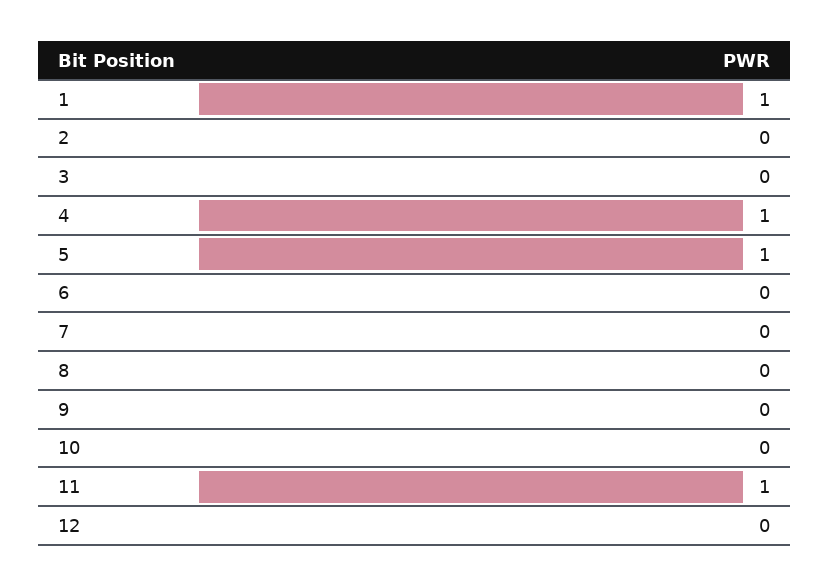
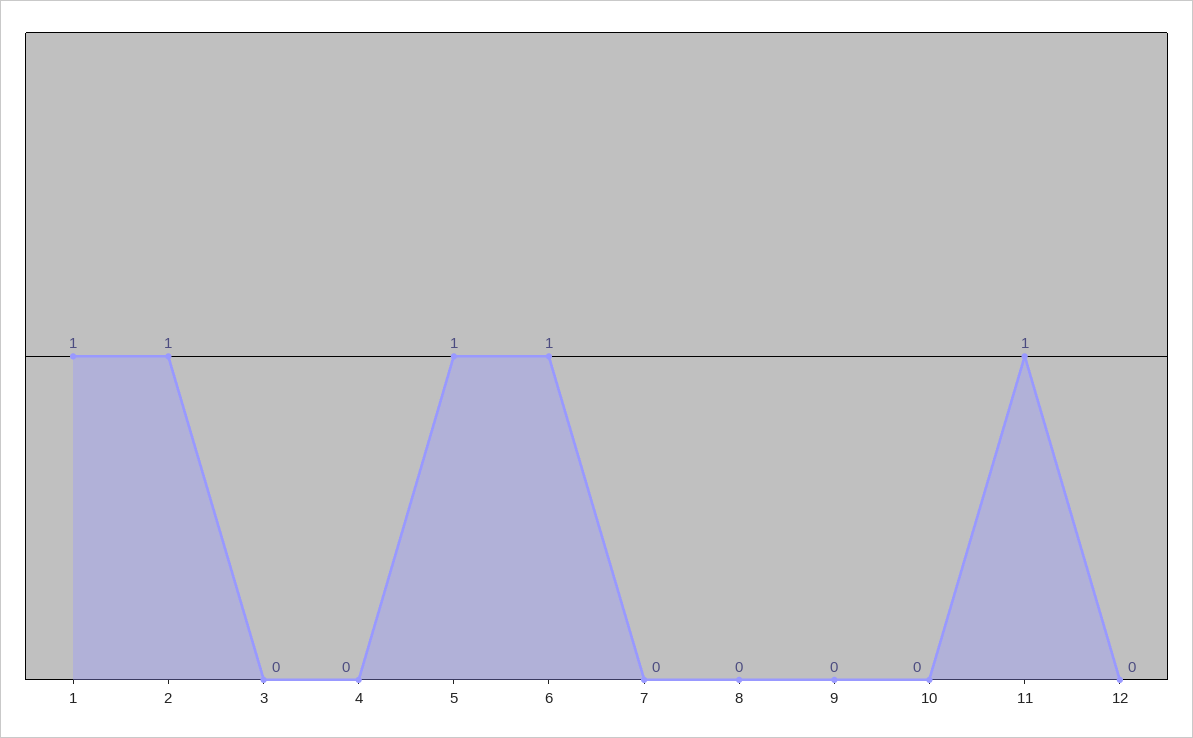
  {
    "1": 1,
-   "2": 0,
+   "2": 1,
    "3": 0,
-   "4": 1,
+   "4": 0,
    "5": 1,
-   "6": 0,
+   "6": 1,
    "7": 0,
    "8": 0,
    "9": 0,
    "10": 0,
    "11": 1,
    "12": 0
  }

